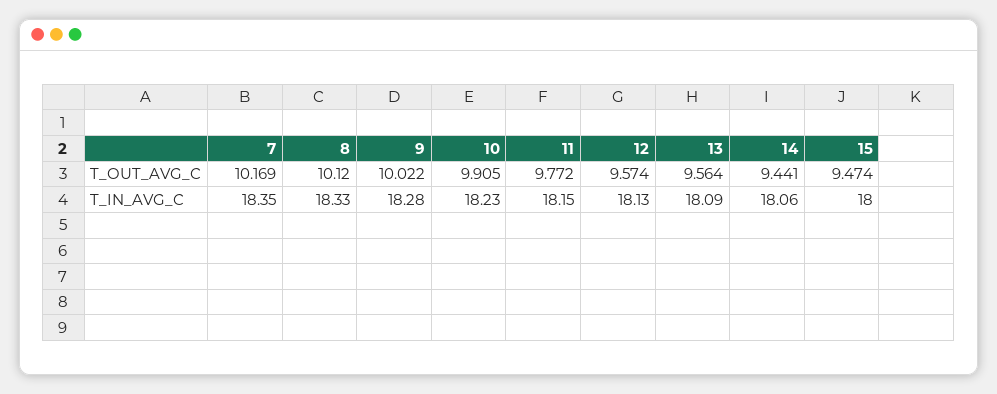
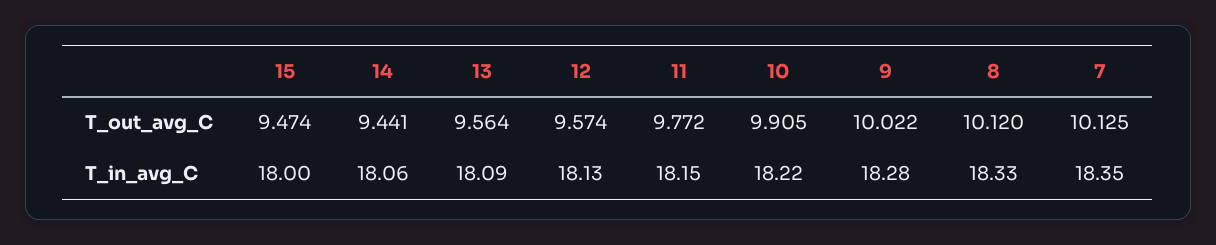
  {
    "7": {
-     "T_OUT_AVG_C": 10.169,
+     "T_OUT_AVG_C": 10.125,
      "T_IN_AVG_C": 18.35
    },
    "8": {
      "T_OUT_AVG_C": 10.12,
      "T_IN_AVG_C": 18.33
    },
    "9": {
      "T_OUT_AVG_C": 10.022,
      "T_IN_AVG_C": 18.28
    },
    "10": {
      "T_OUT_AVG_C": 9.905,
-     "T_IN_AVG_C": 18.23
+     "T_IN_AVG_C": 18.22
    },
    "11": {
      "T_OUT_AVG_C": 9.772,
      "T_IN_AVG_C": 18.15
    },
    "12": {
      "T_OUT_AVG_C": 9.574,
      "T_IN_AVG_C": 18.13
    },
    "13": {
      "T_OUT_AVG_C": 9.564,
      "T_IN_AVG_C": 18.09
    },
    "14": {
      "T_OUT_AVG_C": 9.441,
      "T_IN_AVG_C": 18.06
    },
    "15": {
      "T_OUT_AVG_C": 9.474,
      "T_IN_AVG_C": 18
    }
  }

